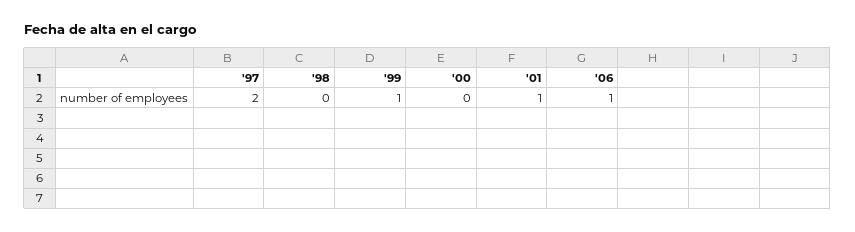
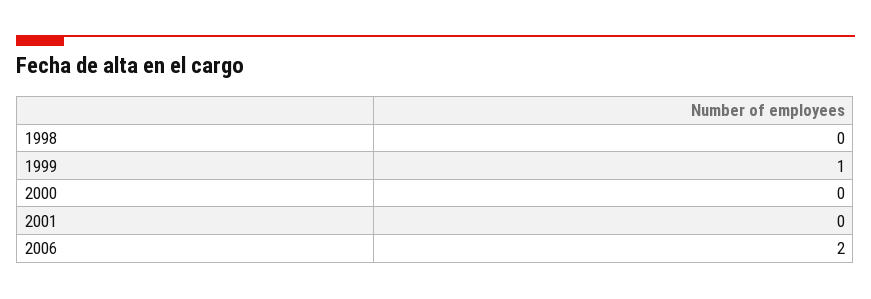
  {
-   "'97": 2,
    "'98": 0,
    "'99": 1,
    "'00": 0,
-   "'01": 1,
+   "'01": 0,
-   "'06": 1
+   "'06": 2
  }

